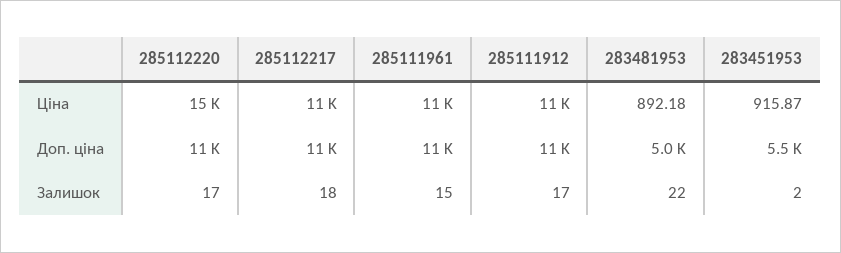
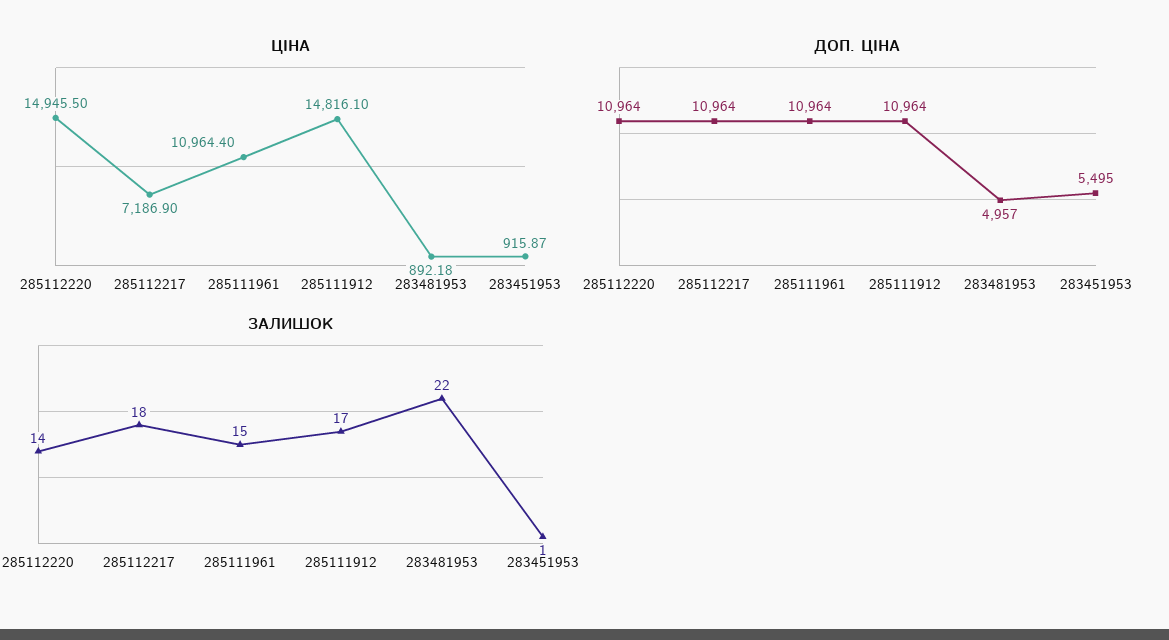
  {
    "Ціна": {
      "285112220": 14945.5,
-     "285112217": 11000,
+     "285112217": 7186.9,
      "285111961": 10964.4,
-     "285111912": 11000,
+     "285111912": 14816.1,
      "283481953": 892.18,
      "283451953": 915.87
    },
    "Доп. ціна": {
      "285112220": 10964,
      "285112217": 10964,
      "285111961": 10964,
      "285111912": 10964,
      "283481953": 4957,
      "283451953": 5495
    },
    "Залишок": {
-     "285112220": 17,
+     "285112220": 14,
      "285112217": 18,
      "285111961": 15,
      "285111912": 17,
      "283481953": 22,
-     "283451953": 2
+     "283451953": 1
    }
  }

